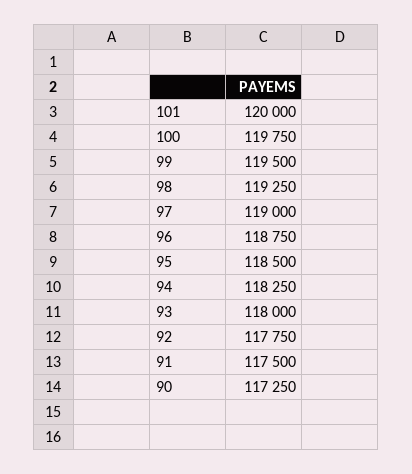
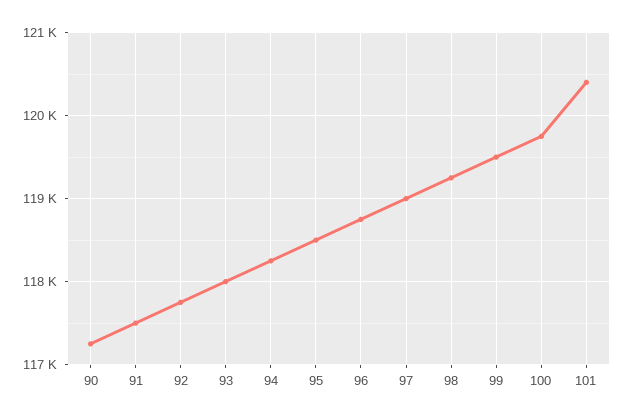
  {
-   "101": 120000,
+   "101": 120400,
    "100": 119750,
    "99": 119500,
    "98": 119250,
    "97": 119000,
    "96": 118750,
    "95": 118500,
    "94": 118250,
    "93": 118000,
    "92": 117750,
    "91": 117500,
    "90": 117250
  }

